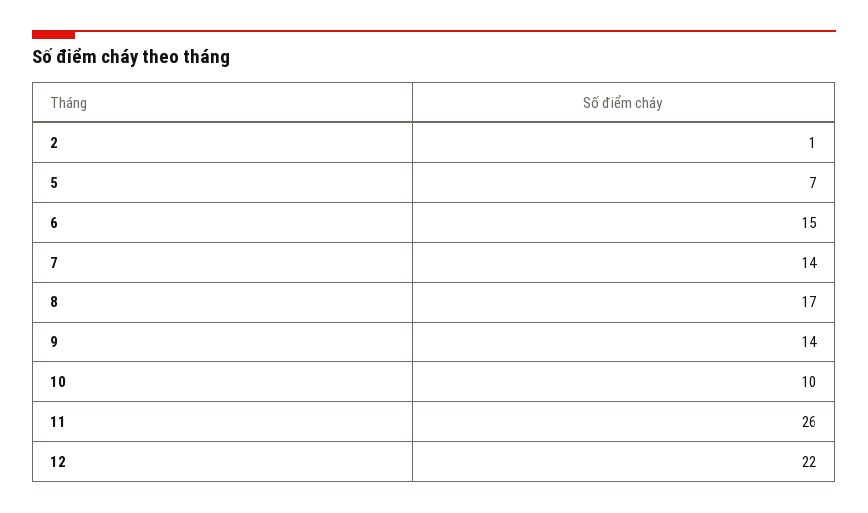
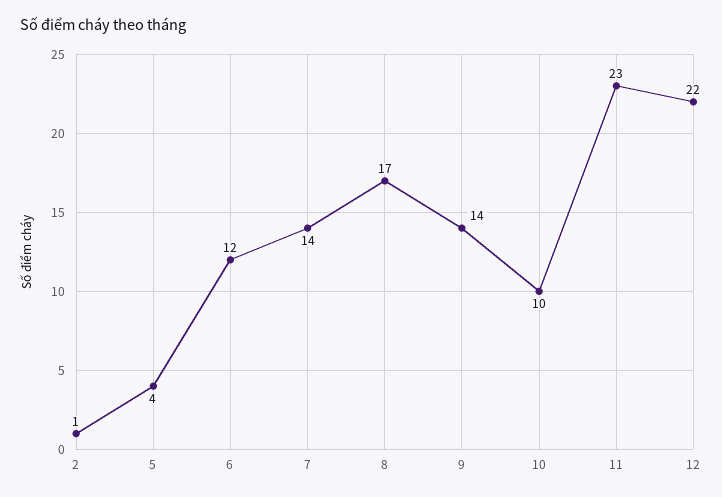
  {
    "2": 1,
-   "5": 7,
+   "5": 4,
-   "6": 15,
+   "6": 12,
    "7": 14,
    "8": 17,
    "9": 14,
    "10": 10,
-   "11": 26,
+   "11": 23,
    "12": 22
  }

